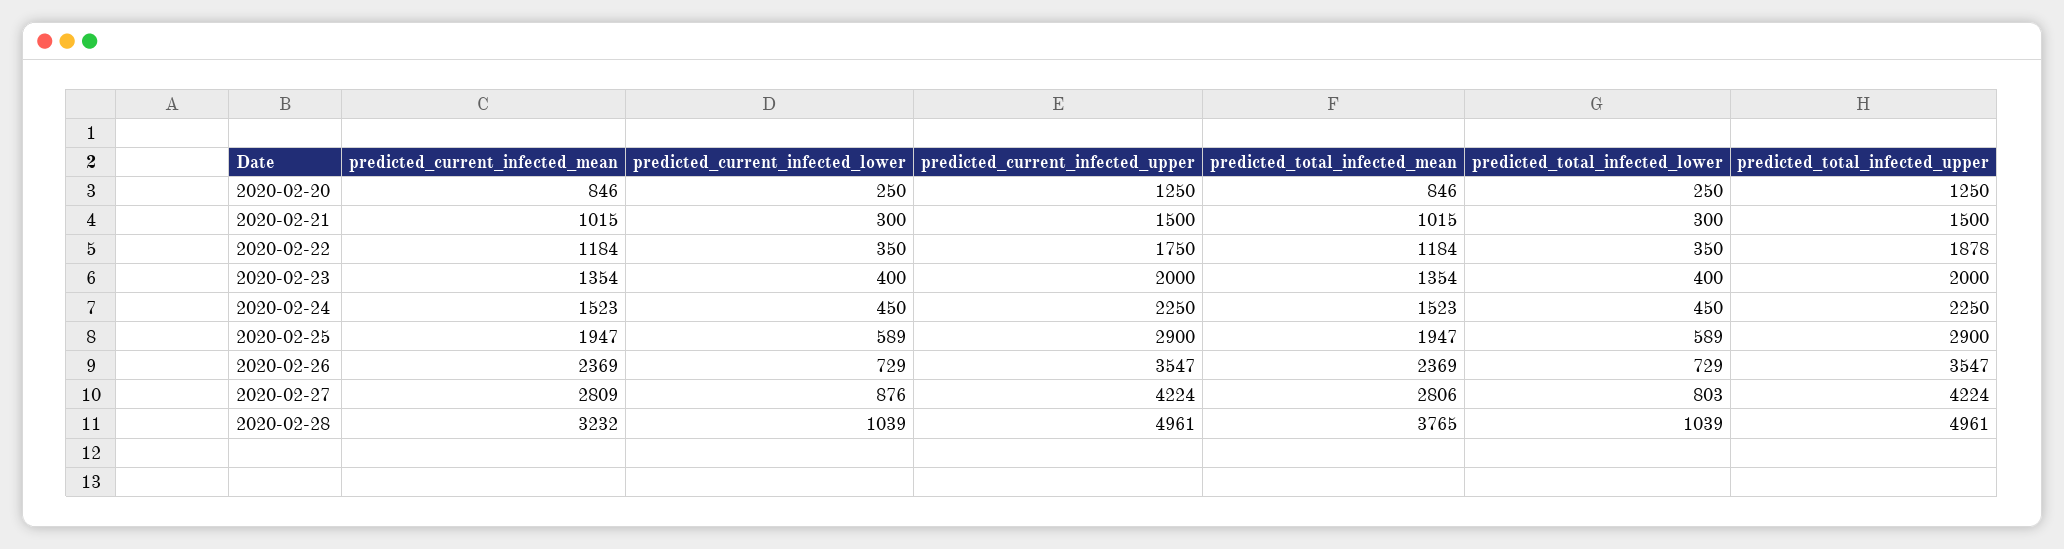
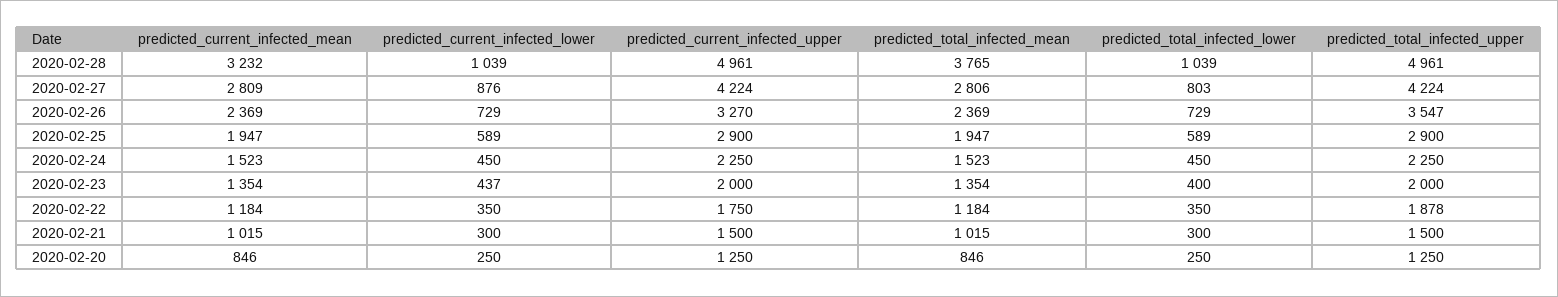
  {
    "predicted_current_infected_mean": {
      "2020-02-20": 846,
      "2020-02-21": 1015,
      "2020-02-22": 1184,
      "2020-02-23": 1354,
      "2020-02-24": 1523,
      "2020-02-25": 1947,
      "2020-02-26": 2369,
      "2020-02-27": 2809,
      "2020-02-28": 3232
    },
    "predicted_current_infected_lower": {
      "2020-02-20": 250,
      "2020-02-21": 300,
      "2020-02-22": 350,
-     "2020-02-23": 400,
+     "2020-02-23": 437,
      "2020-02-24": 450,
      "2020-02-25": 589,
      "2020-02-26": 729,
      "2020-02-27": 876,
      "2020-02-28": 1039
    },
    "predicted_current_infected_upper": {
      "2020-02-20": 1250,
      "2020-02-21": 1500,
      "2020-02-22": 1750,
      "2020-02-23": 2000,
      "2020-02-24": 2250,
      "2020-02-25": 2900,
-     "2020-02-26": 3547,
+     "2020-02-26": 3270,
      "2020-02-27": 4224,
      "2020-02-28": 4961
    },
    "predicted_total_infected_mean": {
      "2020-02-20": 846,
      "2020-02-21": 1015,
      "2020-02-22": 1184,
      "2020-02-23": 1354,
      "2020-02-24": 1523,
      "2020-02-25": 1947,
      "2020-02-26": 2369,
      "2020-02-27": 2806,
      "2020-02-28": 3765
    },
    "predicted_total_infected_lower": {
      "2020-02-20": 250,
      "2020-02-21": 300,
      "2020-02-22": 350,
      "2020-02-23": 400,
      "2020-02-24": 450,
      "2020-02-25": 589,
      "2020-02-26": 729,
      "2020-02-27": 803,
      "2020-02-28": 1039
    },
    "predicted_total_infected_upper": {
      "2020-02-20": 1250,
      "2020-02-21": 1500,
      "2020-02-22": 1878,
      "2020-02-23": 2000,
      "2020-02-24": 2250,
      "2020-02-25": 2900,
      "2020-02-26": 3547,
      "2020-02-27": 4224,
      "2020-02-28": 4961
    }
  }

